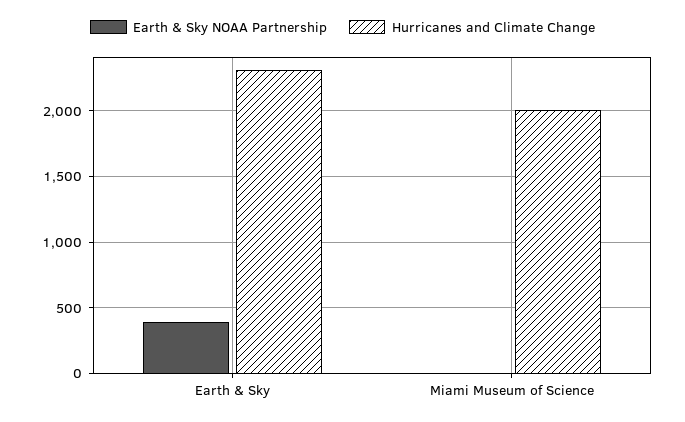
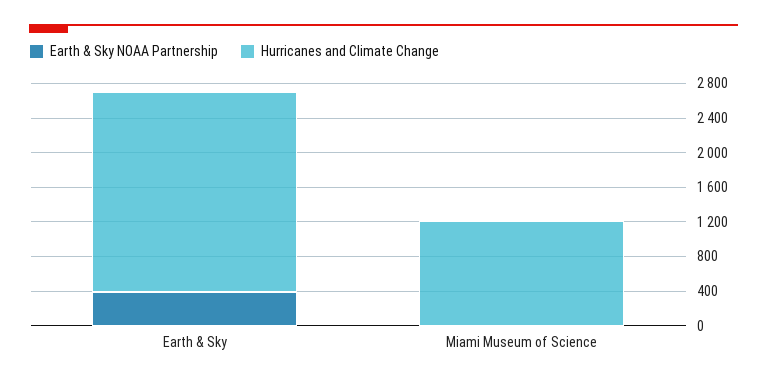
  {
    "Earth & Sky NOAA Partnership": {
      "Earth & Sky": 400,
      "Miami Museum of Science": 0
    },
    "Hurricanes and Climate Change": {
      "Earth & Sky": 2300,
-     "Miami Museum of Science": 2000
+     "Miami Museum of Science": 1200
    }
  }

